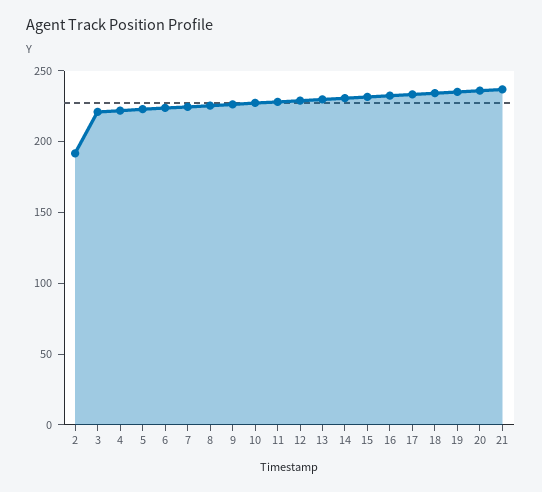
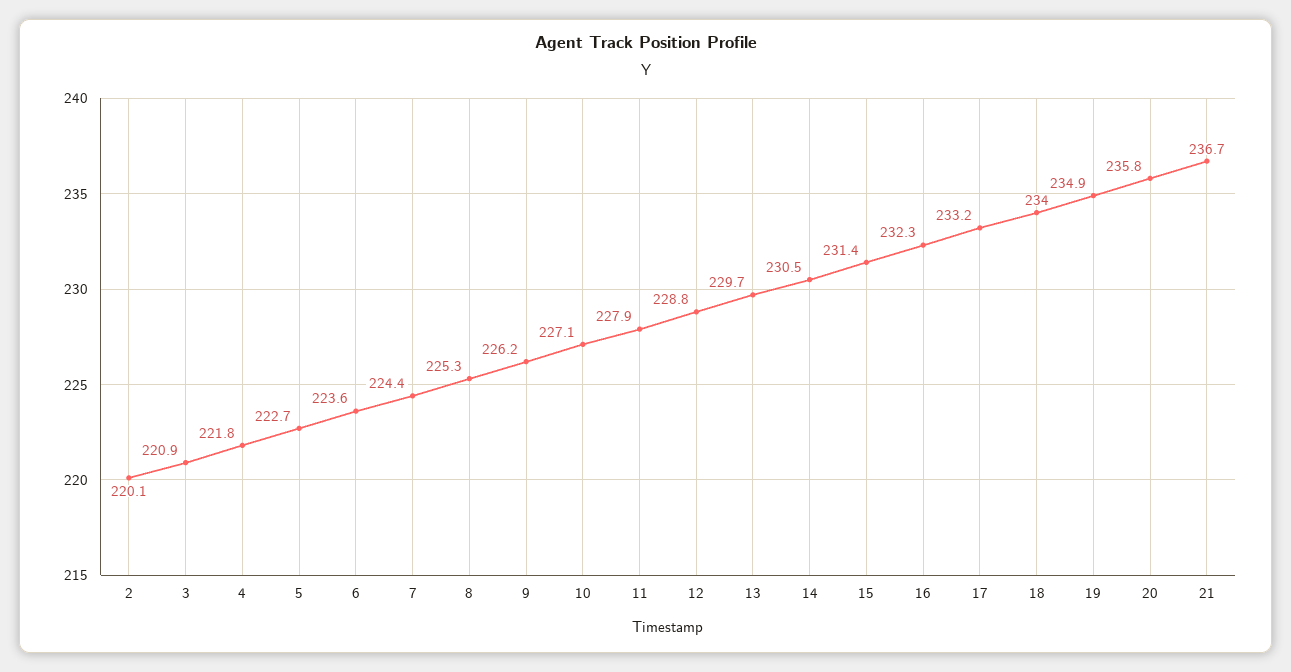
  {
-   "2": 190,
+   "2": 220.1,
    "3": 220.9,
    "4": 221.8,
    "5": 222.7,
    "6": 223.6,
    "7": 224.4,
    "8": 225.3,
    "9": 226.2,
    "10": 227.1,
    "11": 227.9,
    "12": 228.8,
    "13": 229.7,
    "14": 230.5,
    "15": 231.4,
    "16": 232.3,
    "17": 233.2,
    "18": 234,
    "19": 234.9,
    "20": 235.8,
    "21": 236.7
  }

